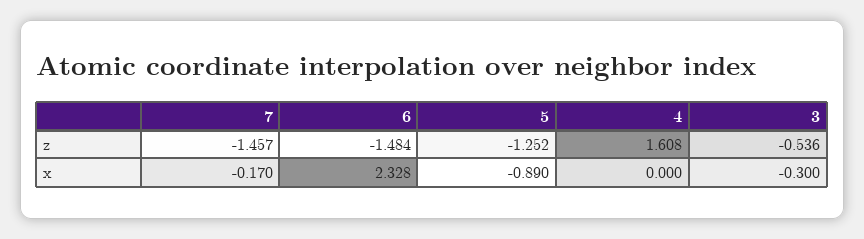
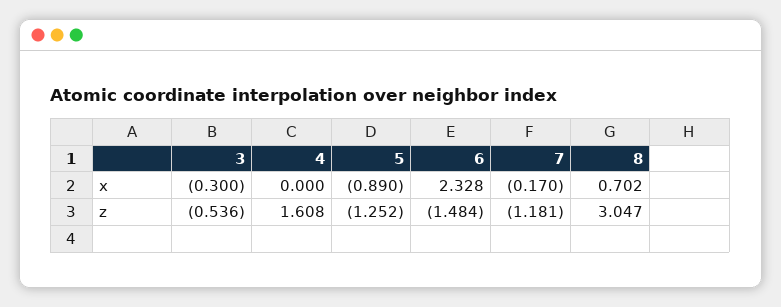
  {
    "7": {
-     "z": -1.457,
+     "z": -1.181,
      "x": -0.17
    },
    "6": {
      "z": -1.484,
      "x": 2.328
    },
    "5": {
      "z": -1.252,
      "x": -0.89
    },
    "4": {
      "z": 1.608,
      "x": 0
    },
    "3": {
      "z": -0.536,
      "x": -0.3
-   }
+   },
+   "8": {
+     "x": 0.702,
+     "z": 3.047
+   }
  }

